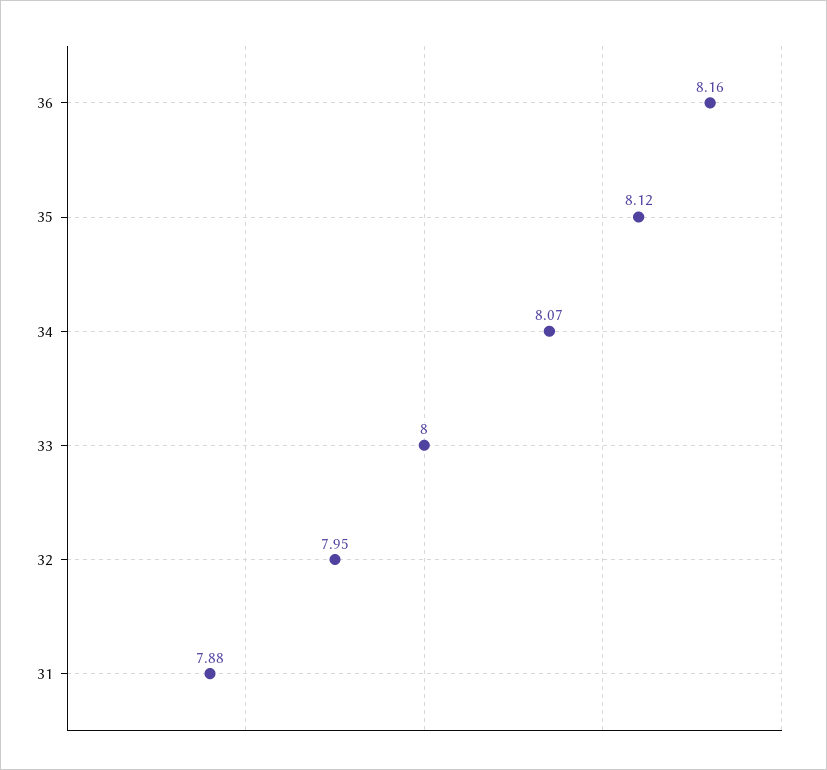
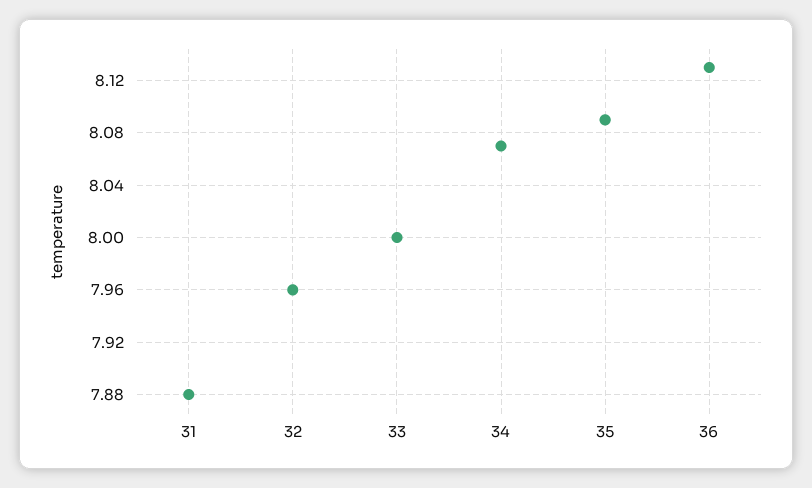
  {
-   "36": 8.16,
+   "36": 8.13,
-   "35": 8.12,
+   "35": 8.09,
    "34": 8.07,
    "33": 8,
-   "32": 7.95,
+   "32": 7.96,
    "31": 7.88
  }

